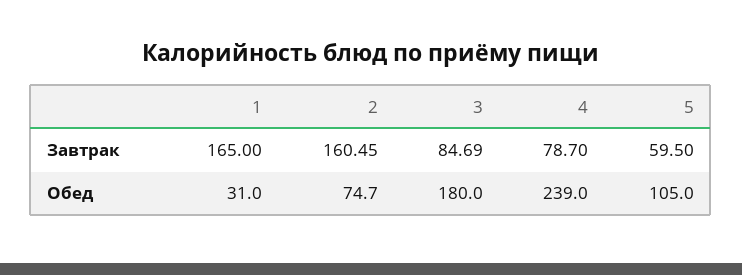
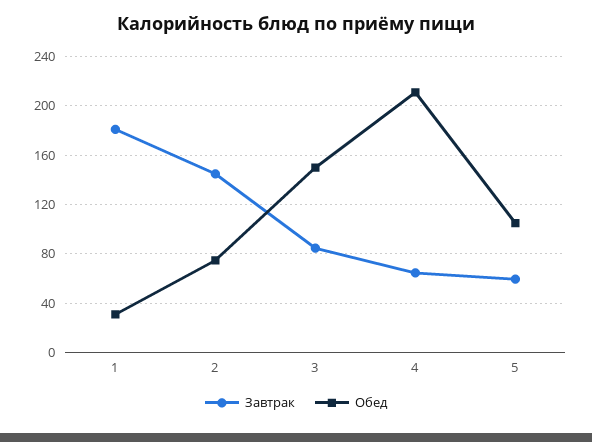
  {
    "Завтрак": {
-     "1": 165,
+     "1": 180,
-     "2": 160.45,
+     "2": 145,
      "3": 84.69,
-     "4": 78.7,
+     "4": 65,
      "5": 59.5
    },
    "Обед": {
      "1": 31,
      "2": 74.7,
-     "3": 180,
+     "3": 150,
-     "4": 239,
+     "4": 210,
      "5": 105
    }
  }

